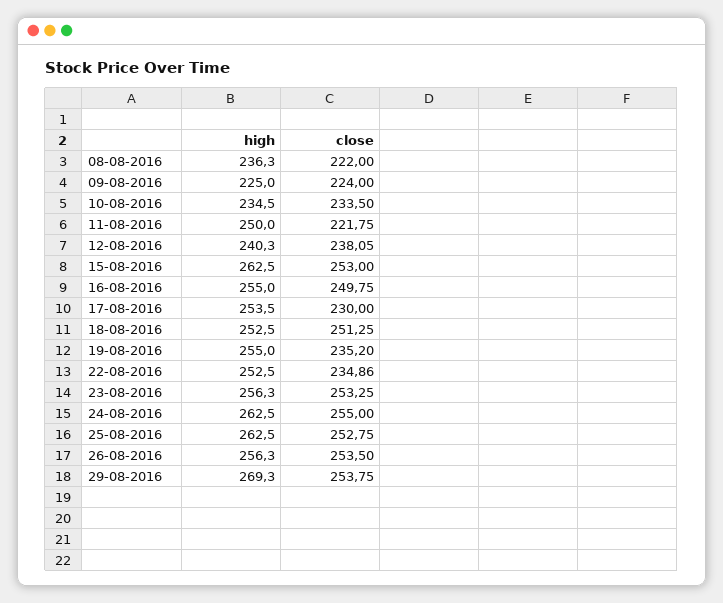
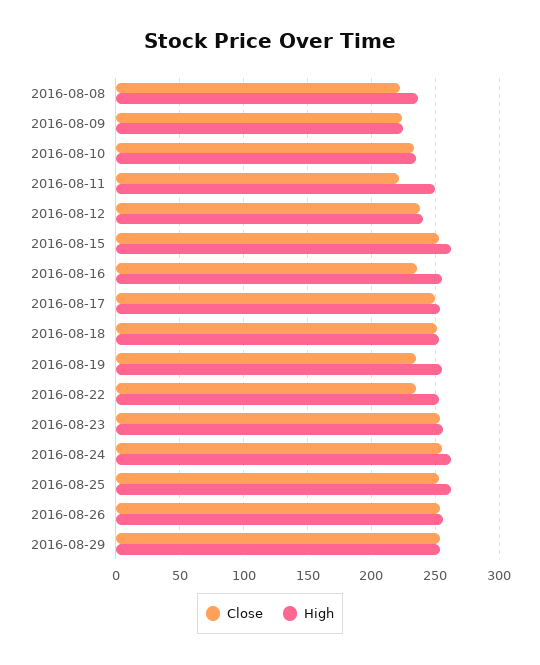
  {
    "high": {
      "08-08-2016": 236.3,
      "09-08-2016": 225,
      "10-08-2016": 234.5,
      "11-08-2016": 250,
      "12-08-2016": 240.3,
      "15-08-2016": 262.5,
      "16-08-2016": 255,
      "17-08-2016": 253.5,
      "18-08-2016": 252.5,
      "19-08-2016": 255,
      "22-08-2016": 252.5,
      "23-08-2016": 256.3,
      "24-08-2016": 262.5,
      "25-08-2016": 262.5,
      "26-08-2016": 256.3,
-     "29-08-2016": 269.3
+     "29-08-2016": 255
    },
    "close": {
      "08-08-2016": 222,
      "09-08-2016": 224,
      "10-08-2016": 233.5,
      "11-08-2016": 221.75,
      "12-08-2016": 238.05,
      "15-08-2016": 253,
-     "16-08-2016": 249.75,
+     "16-08-2016": 235,
-     "17-08-2016": 230,
+     "17-08-2016": 250,
      "18-08-2016": 251.25,
      "19-08-2016": 235.2,
      "22-08-2016": 234.86,
      "23-08-2016": 253.25,
      "24-08-2016": 255,
      "25-08-2016": 252.75,
      "26-08-2016": 253.5,
      "29-08-2016": 253.75
    }
  }

